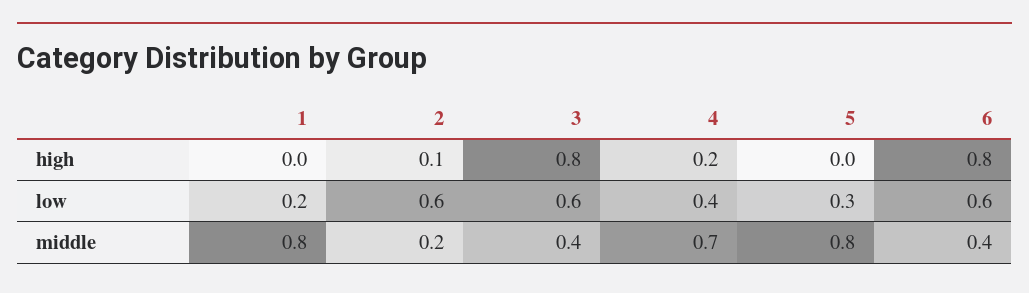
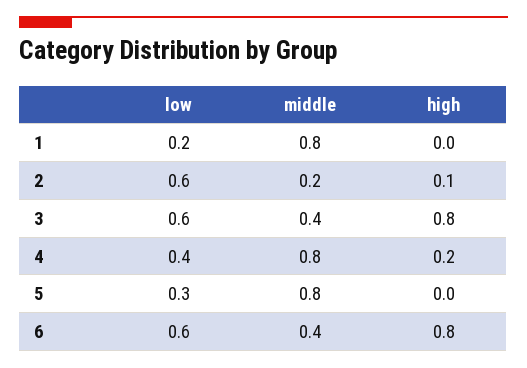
  {
    "1": {
      "high": 0,
      "low": 0.2,
      "middle": 0.8
    },
    "2": {
      "high": 0.1,
      "low": 0.6,
      "middle": 0.2
    },
    "3": {
      "high": 0.8,
      "low": 0.6,
      "middle": 0.4
    },
    "4": {
      "high": 0.2,
      "low": 0.4,
-     "middle": 0.7
+     "middle": 0.8
    },
    "5": {
      "high": 0,
      "low": 0.3,
      "middle": 0.8
    },
    "6": {
      "high": 0.8,
      "low": 0.6,
      "middle": 0.4
    }
  }

